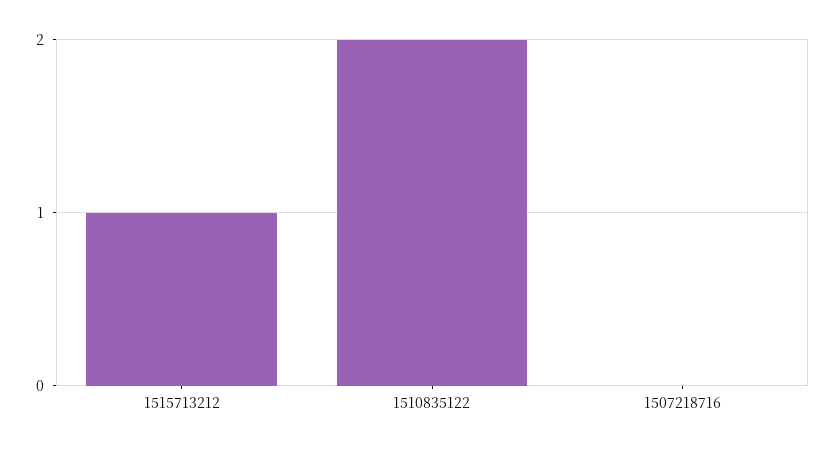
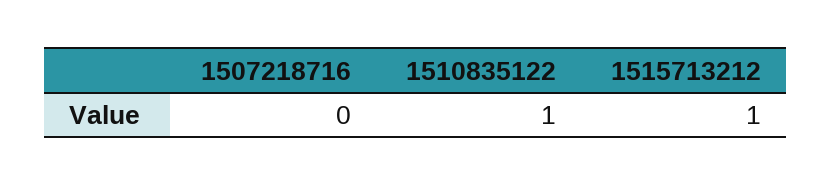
  {
    "1515713212": 1,
-   "1510835122": 2,
+   "1510835122": 1,
    "1507218716": 0
  }

